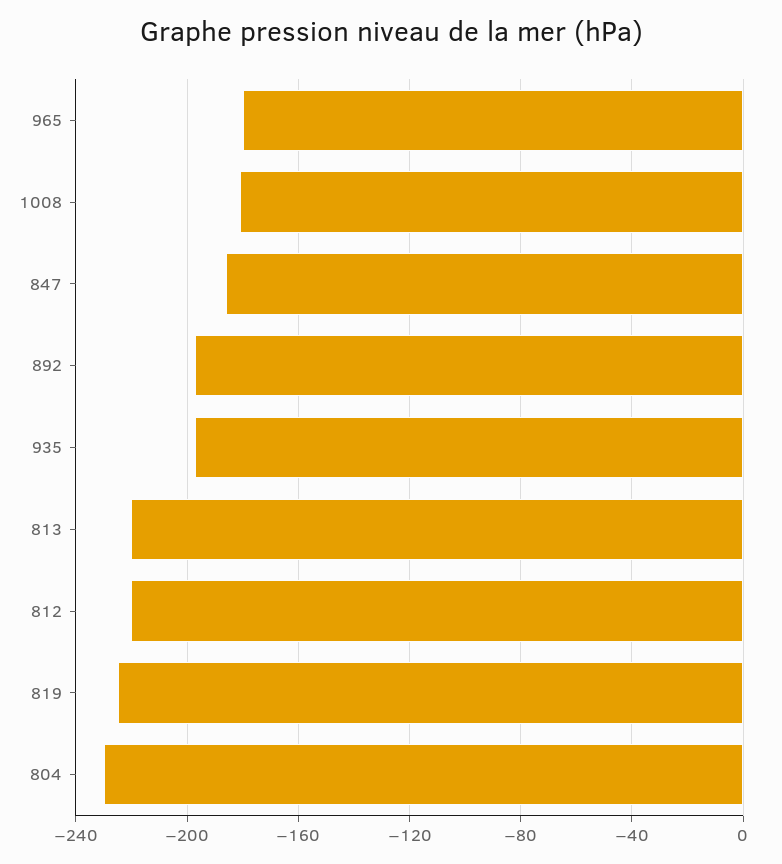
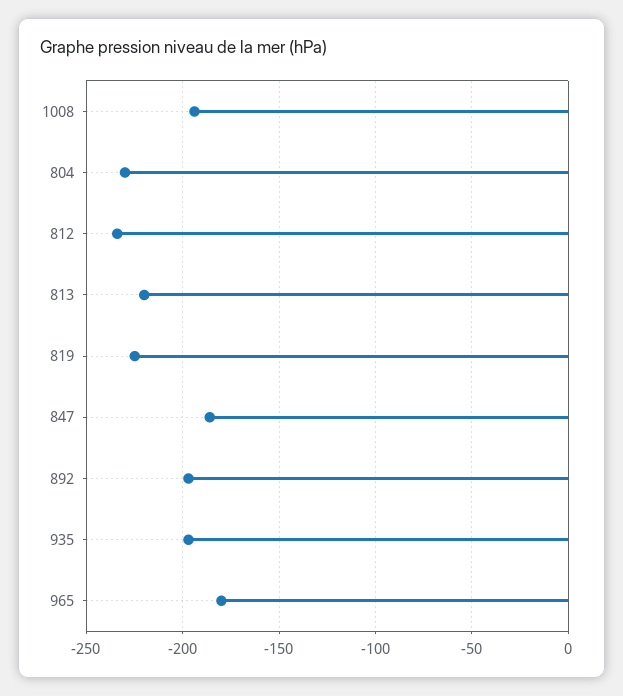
  {
    "965": -180,
-   "1008": -180,
+   "1008": -195,
    "847": -185,
    "892": -195,
    "935": -195,
    "813": -220,
-   "812": -220,
+   "812": -235,
    "819": -225,
    "804": -230
  }

